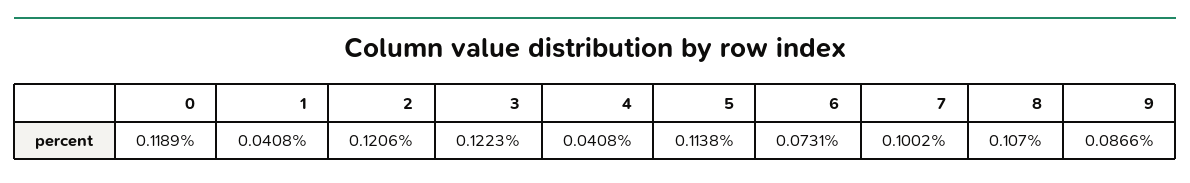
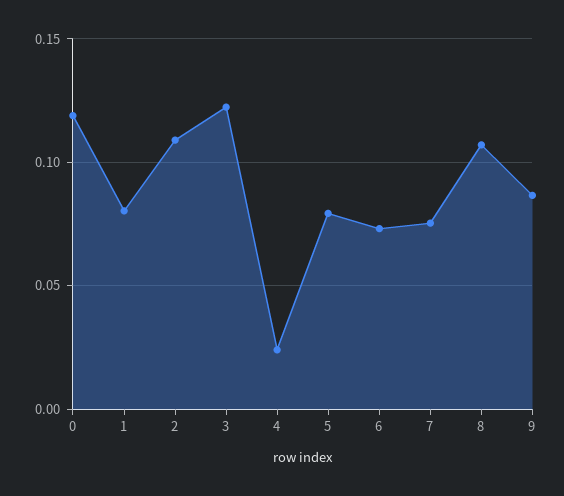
  {
    "0": 0.1189,
-   "1": 0.0408,
+   "1": 0.08,
-   "2": 0.1206,
+   "2": 0.11,
    "3": 0.1223,
-   "4": 0.0408,
+   "4": 0.025,
-   "5": 0.1138,
+   "5": 0.08,
    "6": 0.0731,
-   "7": 0.1002,
+   "7": 0.075,
    "8": 0.107,
    "9": 0.0866
  }

